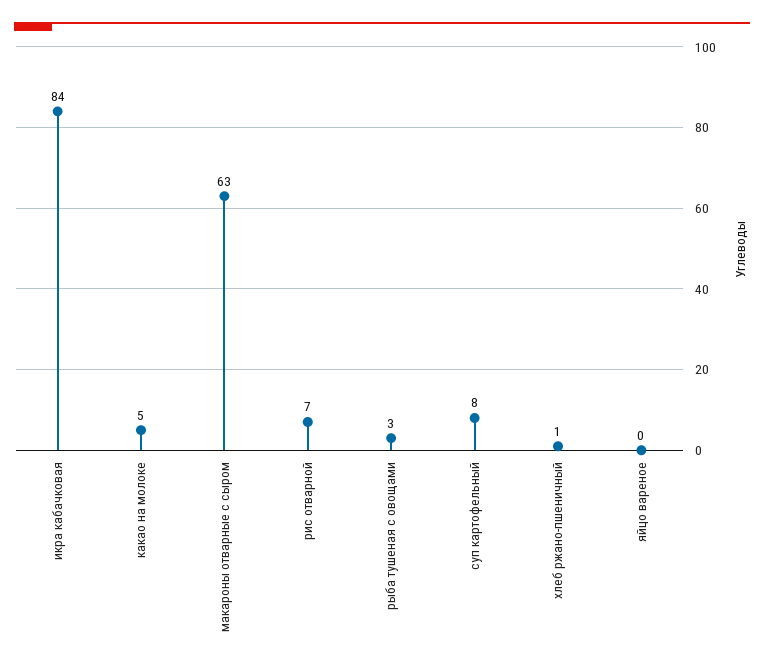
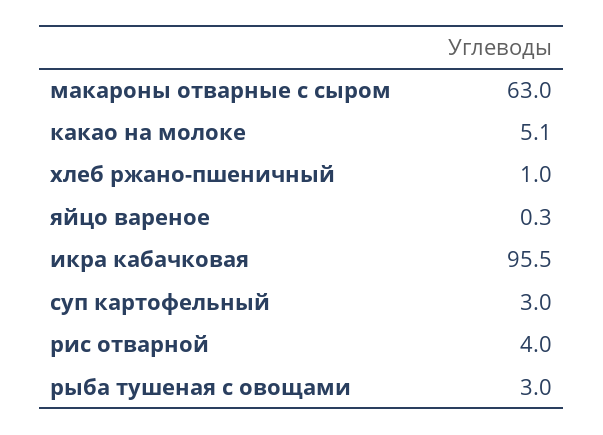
  {
-   "икра кабачковая": 84,
+   "икра кабачковая": 95.5,
    "какао на молоке": 5.1,
    "макароны отварные с сыром": 63,
-   "рис отварной": 7,
+   "рис отварной": 4,
    "рыба тушеная с овощами": 3,
-   "суп картофельный": 8,
+   "суп картофельный": 3,
    "хлеб ржано-пшеничный": 1,
    "яйцо вареное": 0.3
  }

